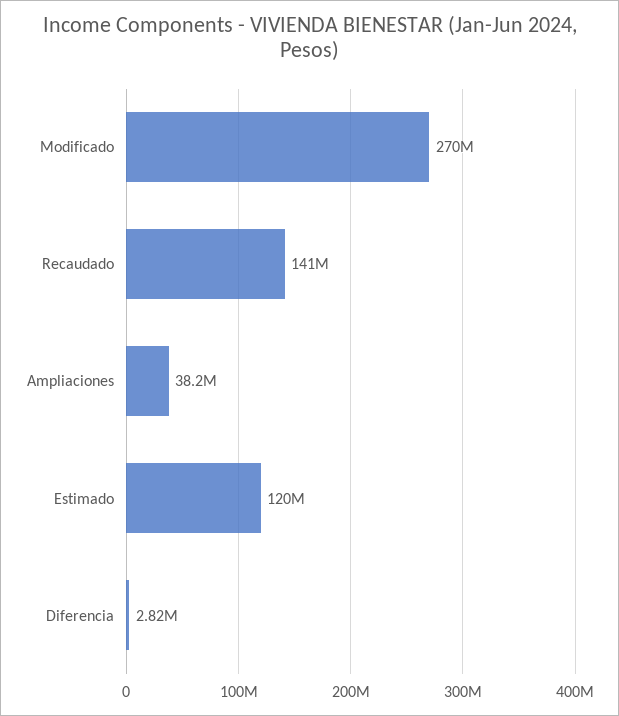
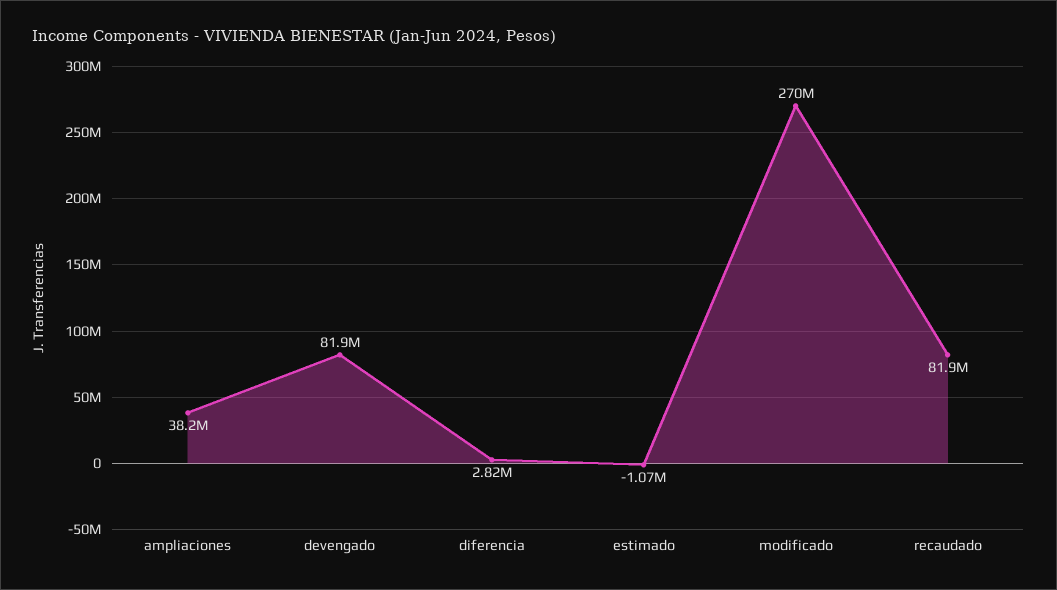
  {
    "Modificado": 270000000,
-   "Recaudado": 141000000,
+   "Recaudado": 81900000,
    "Ampliaciones": 38200000,
-   "Estimado": 120000000,
+   "Estimado": -1070000,
-   "Diferencia": 2820000
+   "Diferencia": 2820000,
+   "devengado": 81900000
  }

